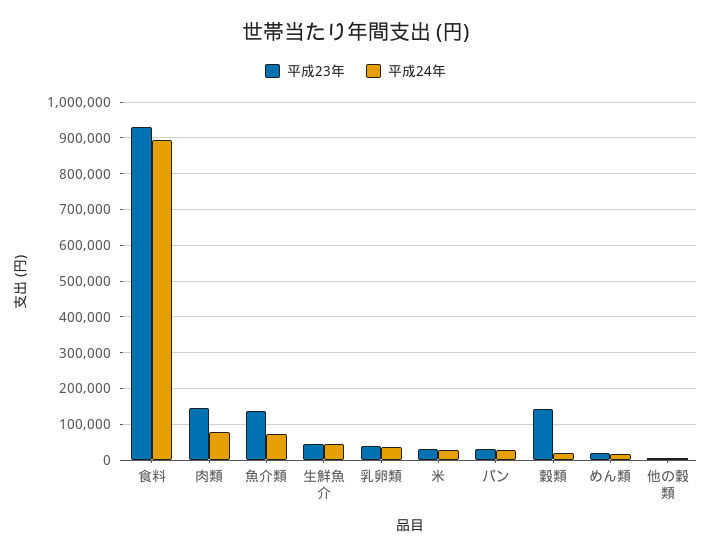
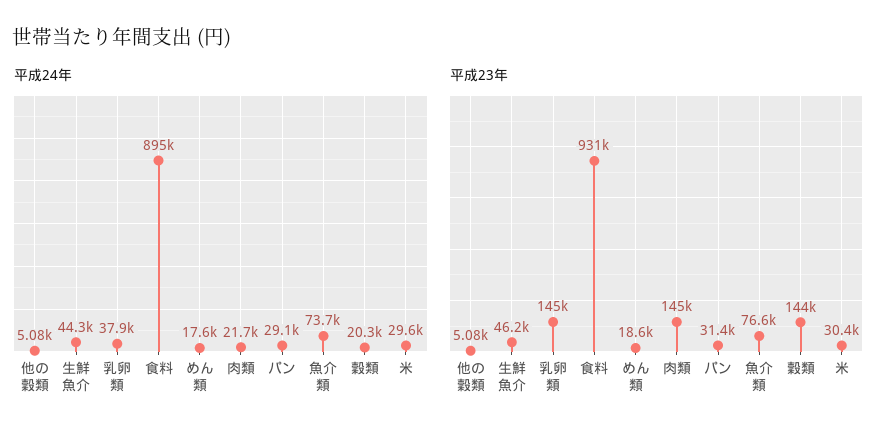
  {
    "平成23年": {
      "食料": 931000,
      "肉類": 145000,
-     "魚介類": 140000,
+     "魚介類": 76600,
      "生鮮魚介": 46200,
-     "乳卵類": 40000,
+     "乳卵類": 145000,
      "米": 30400,
      "パン": 31400,
      "穀類": 144000,
      "めん類": 18600,
      "他の穀類": 5080
    },
    "平成24年": {
      "食料": 895000,
-     "肉類": 80000,
+     "肉類": 21700,
      "魚介類": 73700,
      "生鮮魚介": 44300,
      "乳卵類": 37900,
      "米": 29600,
      "パン": 29100,
      "穀類": 20300,
      "めん類": 17600,
      "他の穀類": 5080
    }
  }

